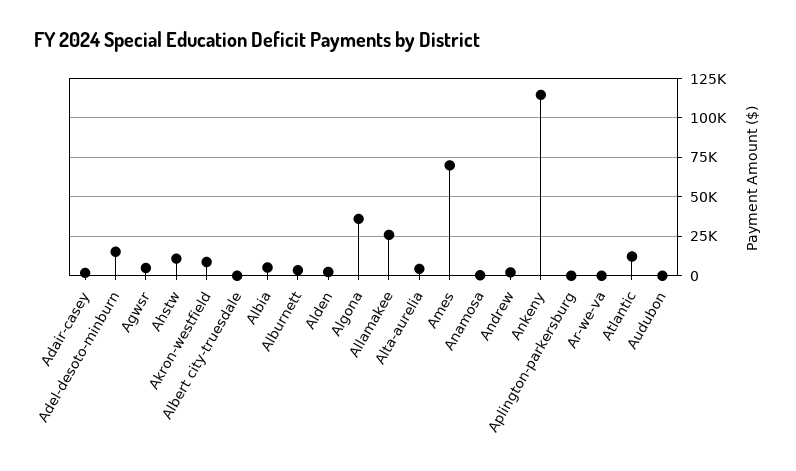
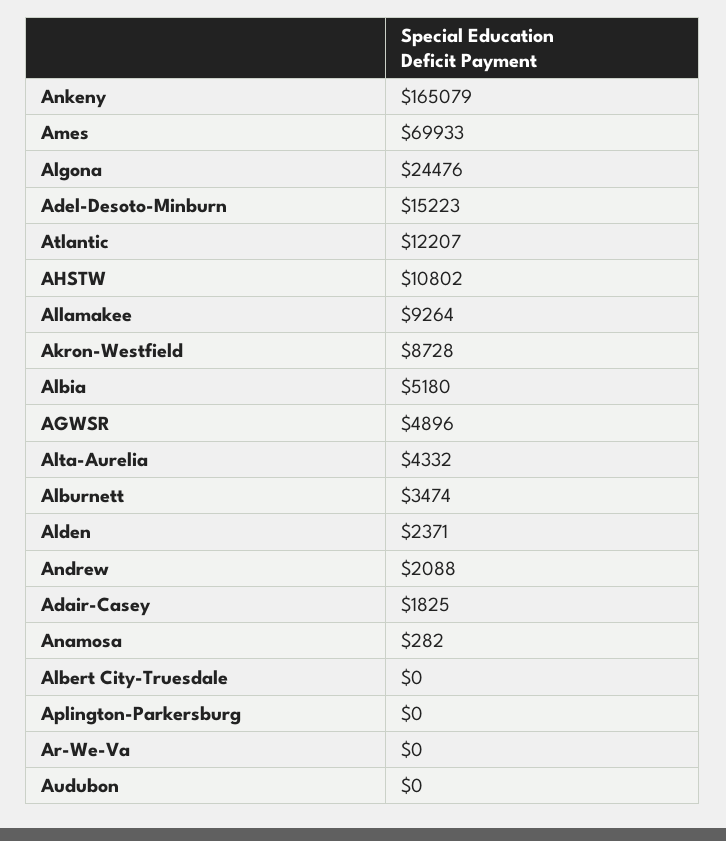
  {
    "Adair-casey": 1825,
    "Adel-desoto-minburn": 15223,
    "Agwsr": 4896,
    "Ahstw": 10802,
    "Akron-westfield": 8728,
    "Albert city-truesdale": 0,
    "Albia": 5180,
    "Alburnett": 3474,
    "Alden": 2371,
-   "Algona": 35000,
+   "Algona": 24476,
-   "Allamakee": 25000,
+   "Allamakee": 9264,
    "Alta-aurelia": 4332,
    "Ames": 69933,
    "Anamosa": 282,
    "Andrew": 2088,
-   "Ankeny": 115000,
+   "Ankeny": 165079,
    "Aplington-parkersburg": 0,
    "Ar-we-va": 0,
    "Atlantic": 12207,
    "Audubon": 0
  }

